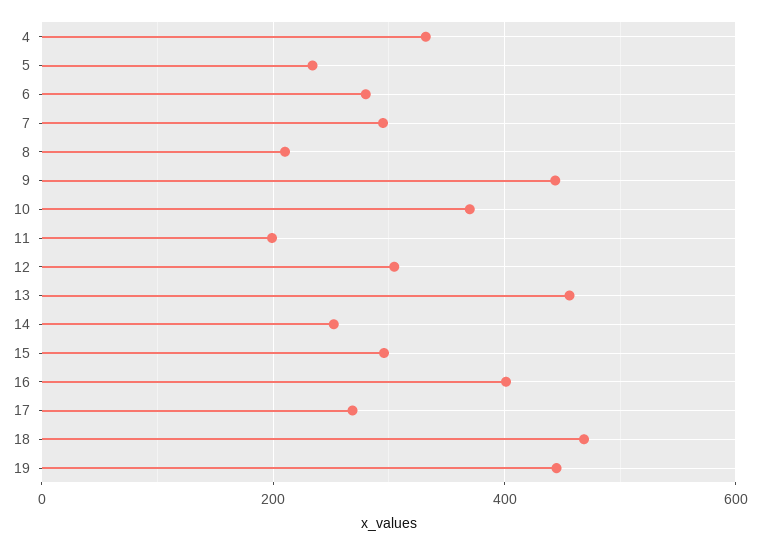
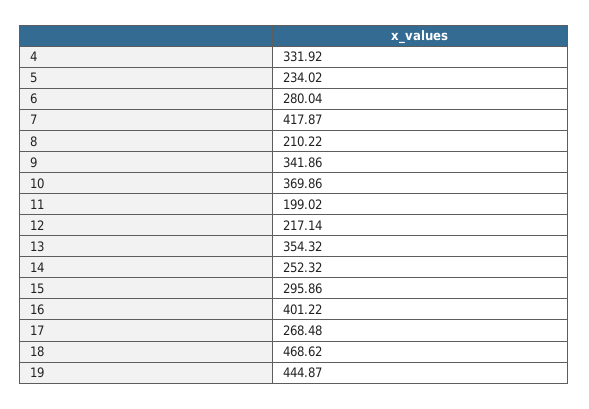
  {
    "4": 331.92,
    "5": 234.02,
    "6": 280.04,
-   "7": 300,
+   "7": 417.87,
    "8": 210.22,
-   "9": 440,
+   "9": 341.86,
    "10": 369.86,
    "11": 199.02,
-   "12": 300,
+   "12": 217.14,
-   "13": 460,
+   "13": 354.32,
    "14": 252.32,
    "15": 295.86,
    "16": 401.22,
    "17": 268.48,
    "18": 468.62,
    "19": 444.87
  }

